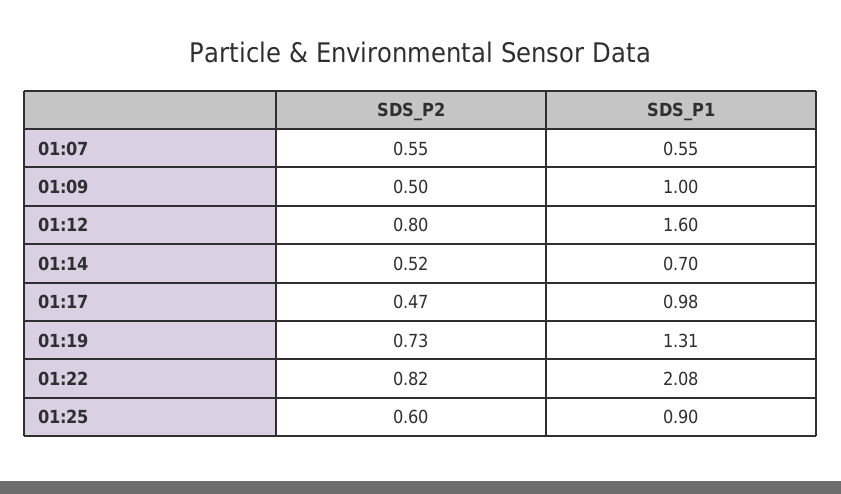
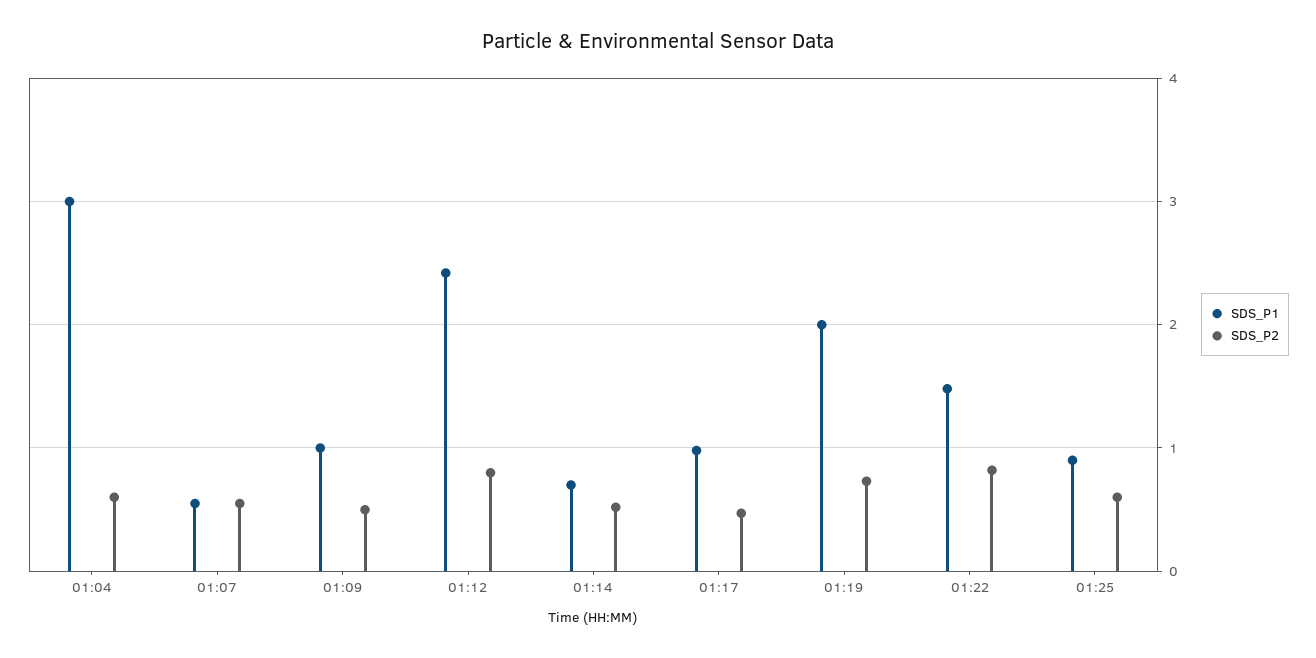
  {
    "SDS_P2": {
      "01:07": 0.55,
      "01:09": 0.5,
      "01:12": 0.8,
      "01:14": 0.52,
      "01:17": 0.47,
      "01:19": 0.73,
      "01:22": 0.82,
-     "01:25": 0.6
+     "01:25": 0.6,
+     "01:04": 0.6
    },
    "SDS_P1": {
      "01:07": 0.55,
      "01:09": 1,
-     "01:12": 1.6,
+     "01:12": 2.4,
      "01:14": 0.7,
      "01:17": 0.98,
-     "01:19": 1.31,
+     "01:19": 2,
-     "01:22": 2.08,
+     "01:22": 1.5,
-     "01:25": 0.9
+     "01:25": 0.9,
+     "01:04": 3
    }
  }

